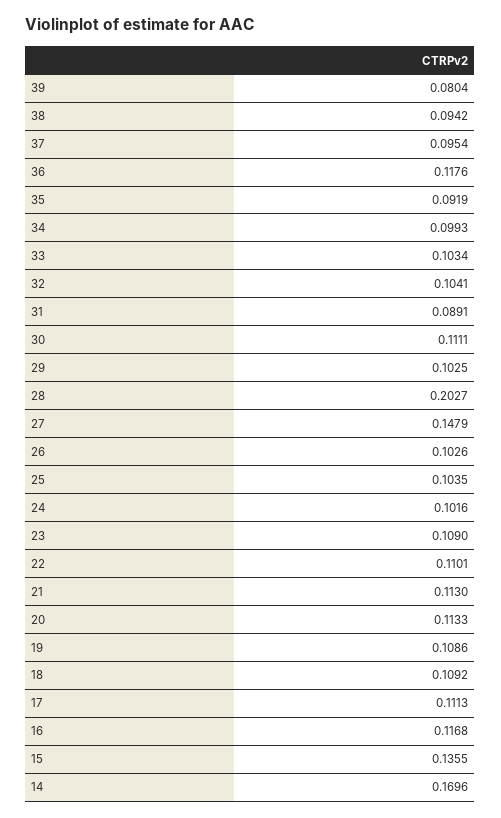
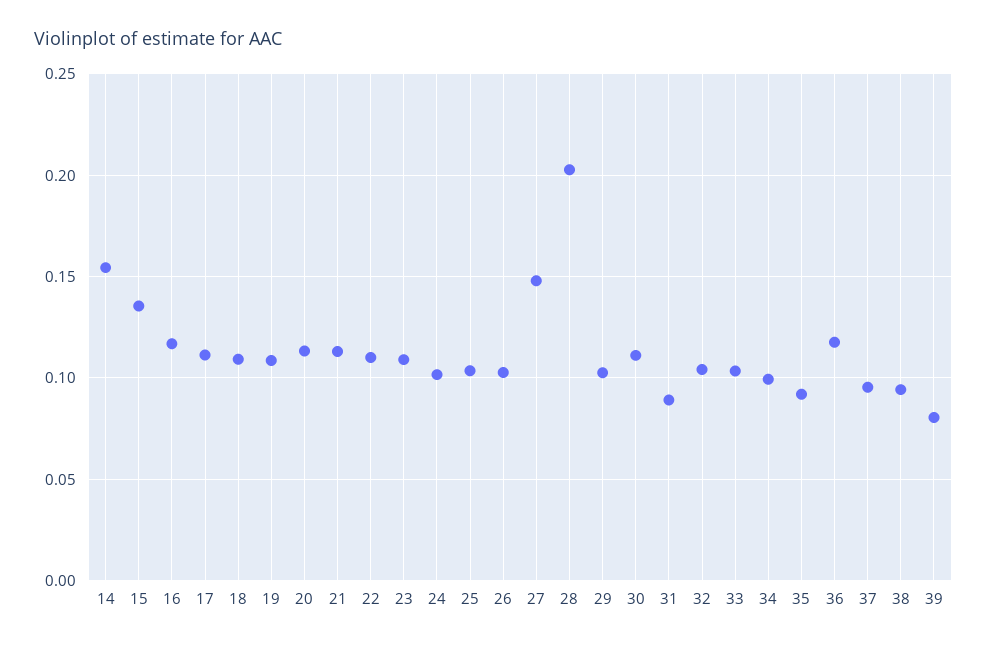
  {
    "39": 0.0804,
    "38": 0.0942,
    "37": 0.0954,
    "36": 0.1176,
    "35": 0.0919,
    "34": 0.0993,
    "33": 0.1034,
    "32": 0.1041,
    "31": 0.0891,
    "30": 0.1111,
    "29": 0.1025,
    "28": 0.2027,
    "27": 0.1479,
    "26": 0.1026,
    "25": 0.1035,
    "24": 0.1016,
    "23": 0.109,
    "22": 0.1101,
    "21": 0.113,
    "20": 0.1133,
    "19": 0.1086,
    "18": 0.1092,
    "17": 0.1113,
    "16": 0.1168,
    "15": 0.1355,
-   "14": 0.1696
+   "14": 0.155
  }

